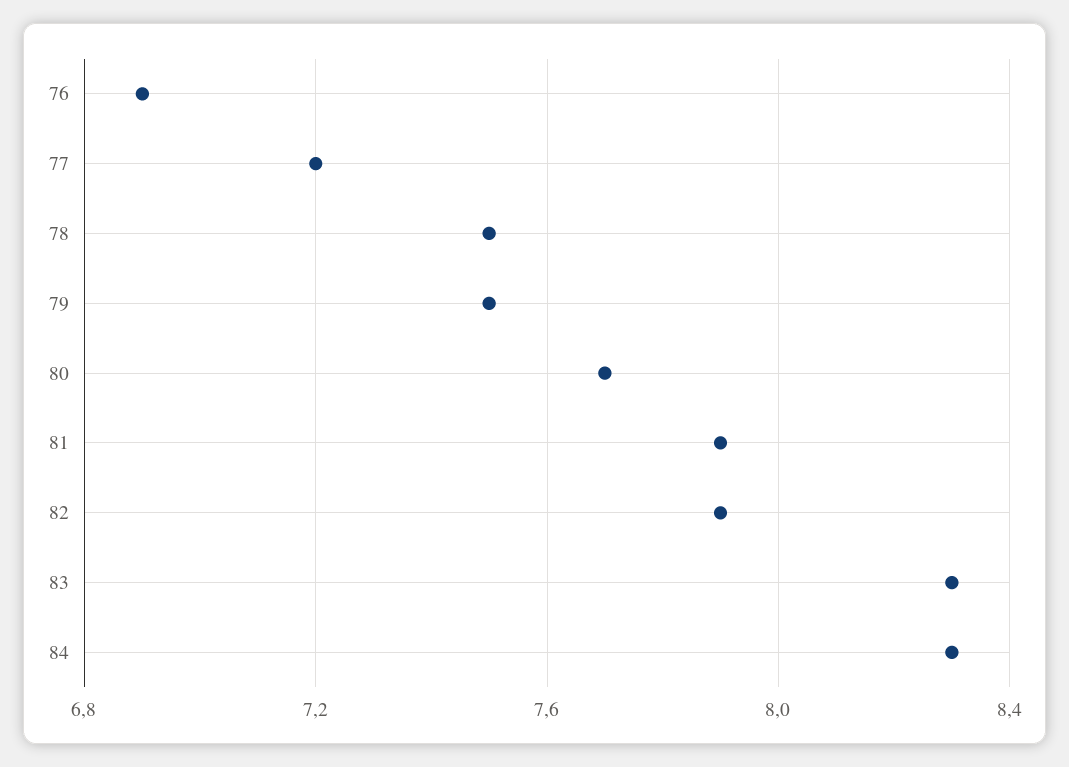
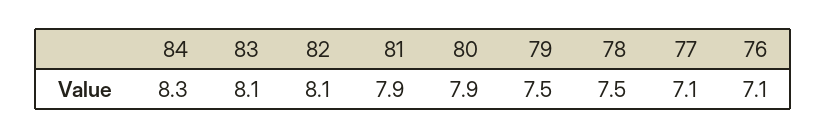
  {
-   "76": 6.9,
+   "76": 7.1,
-   "77": 7.2,
+   "77": 7.1,
    "78": 7.5,
    "79": 7.5,
-   "80": 7.7,
+   "80": 7.9,
    "81": 7.9,
-   "82": 7.9,
+   "82": 8.1,
-   "83": 8.3,
+   "83": 8.1,
    "84": 8.3
  }

